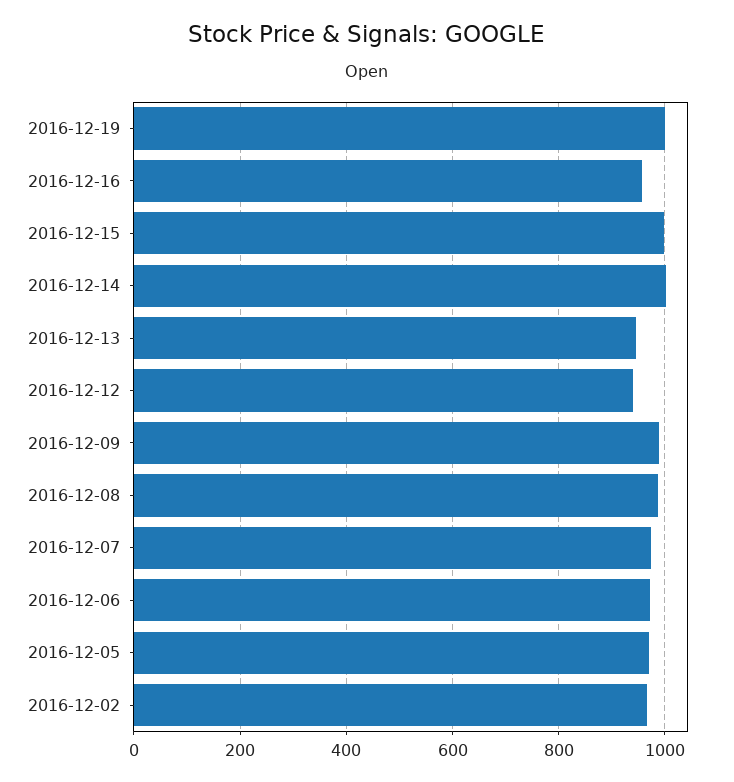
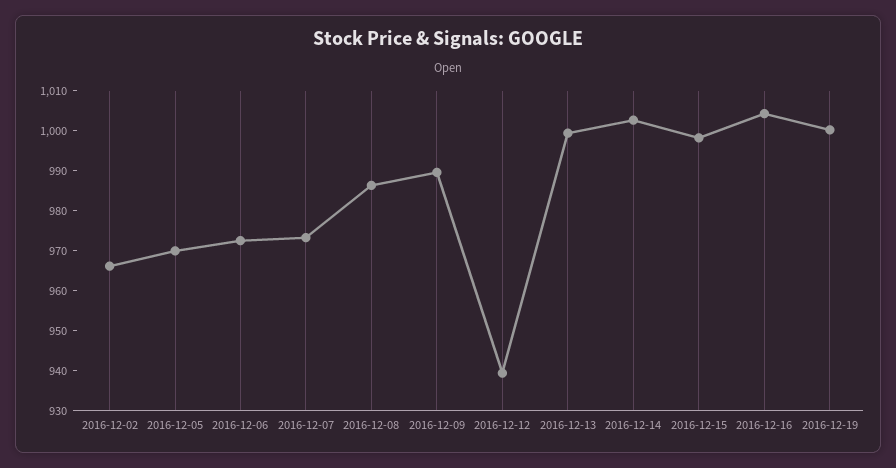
  {
    "2016-12-19": 1000,
-   "2016-12-16": 960,
+   "2016-12-16": 1005,
    "2016-12-15": 997.5,
    "2016-12-14": 1002.5,
-   "2016-12-13": 940,
+   "2016-12-13": 1000,
    "2016-12-12": 940,
    "2016-12-09": 990,
    "2016-12-08": 987.5,
    "2016-12-07": 972.5,
    "2016-12-06": 972.5,
    "2016-12-05": 970,
    "2016-12-02": 965
  }

